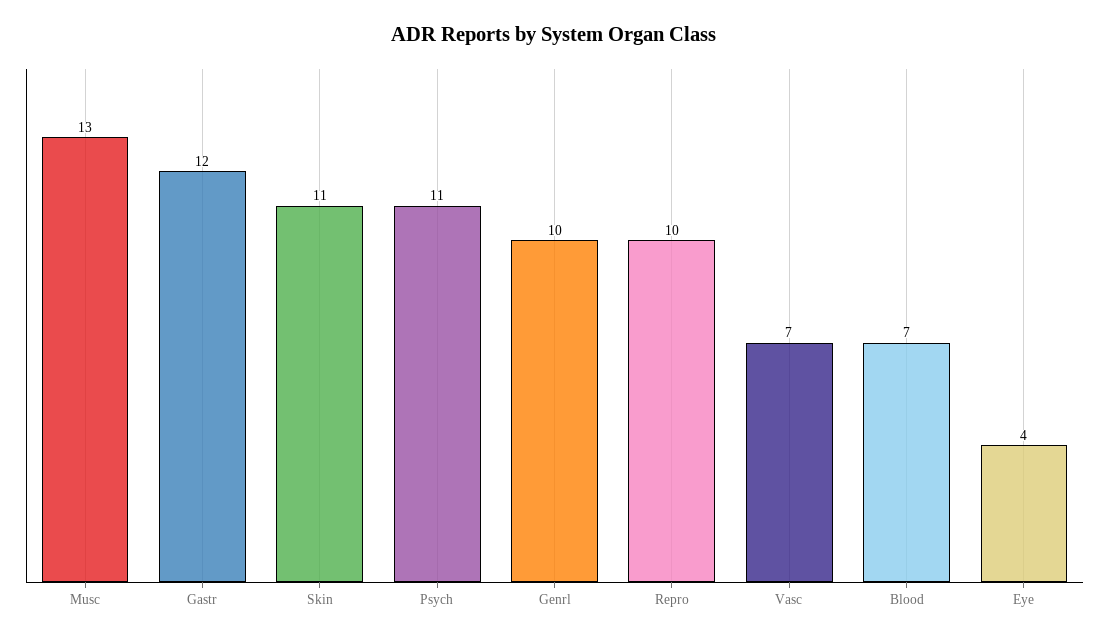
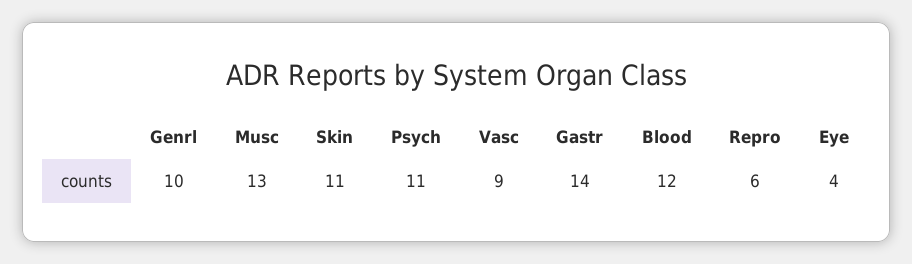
  {
    "Musc": 13,
-   "Gastr": 12,
+   "Gastr": 14,
    "Skin": 11,
    "Psych": 11,
    "Genrl": 10,
-   "Repro": 10,
+   "Repro": 6,
-   "Vasc": 7,
+   "Vasc": 9,
-   "Blood": 7,
+   "Blood": 12,
    "Eye": 4
  }

